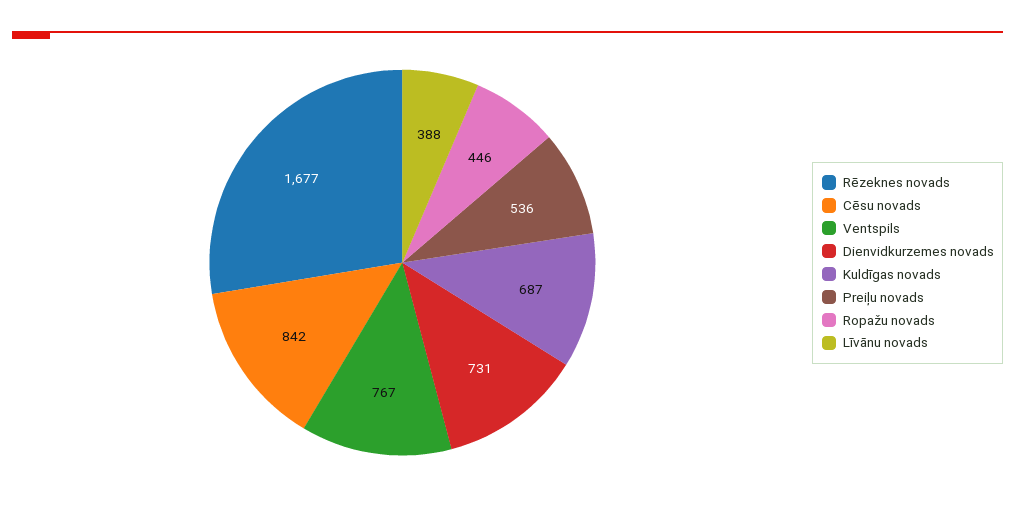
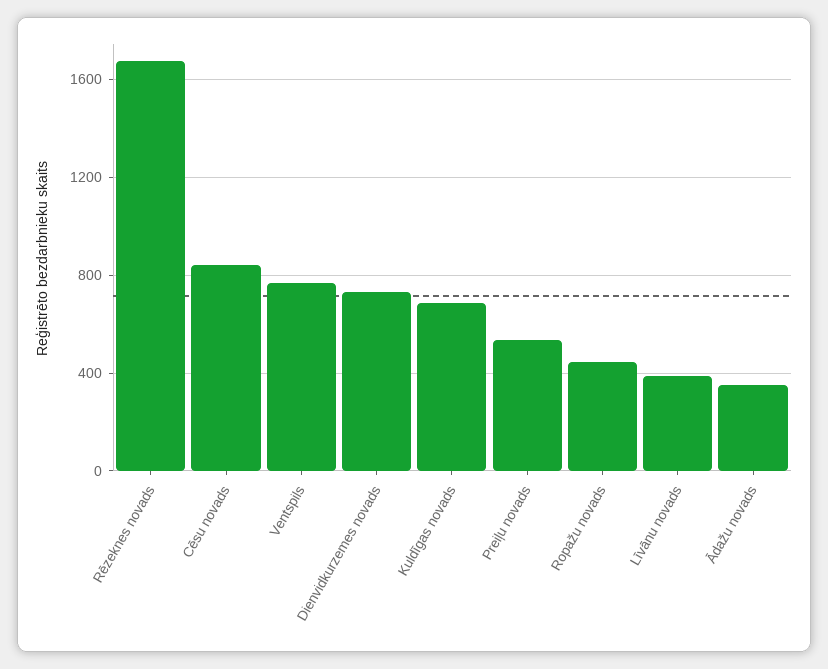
  {
    "Rēzeknes novads": 1677,
    "Cēsu novads": 842,
    "Ventspils": 767,
    "Dienvidkurzemes novads": 731,
    "Kuldīgas novads": 687,
    "Preiļu novads": 536,
    "Ropažu novads": 446,
-   "Līvānu novads": 388
+   "Līvānu novads": 388,
+   "Ādažu novads": 350
  }

